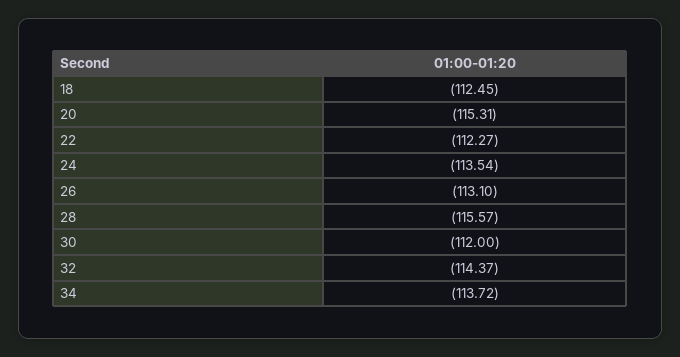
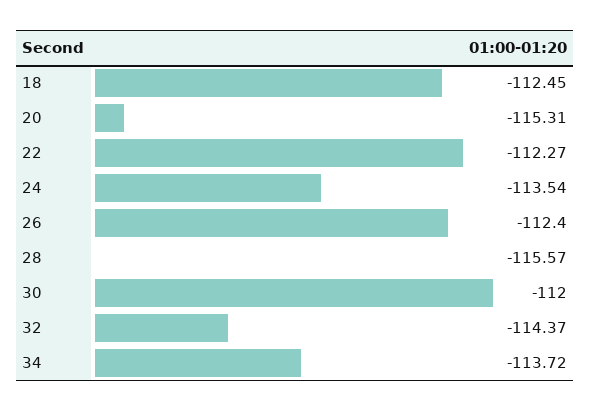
  {
    "18": -112.45,
    "20": -115.31,
    "22": -112.27,
    "24": -113.54,
-   "26": -113.1,
+   "26": -112.4,
    "28": -115.57,
    "30": -112,
    "32": -114.37,
    "34": -113.72
  }

